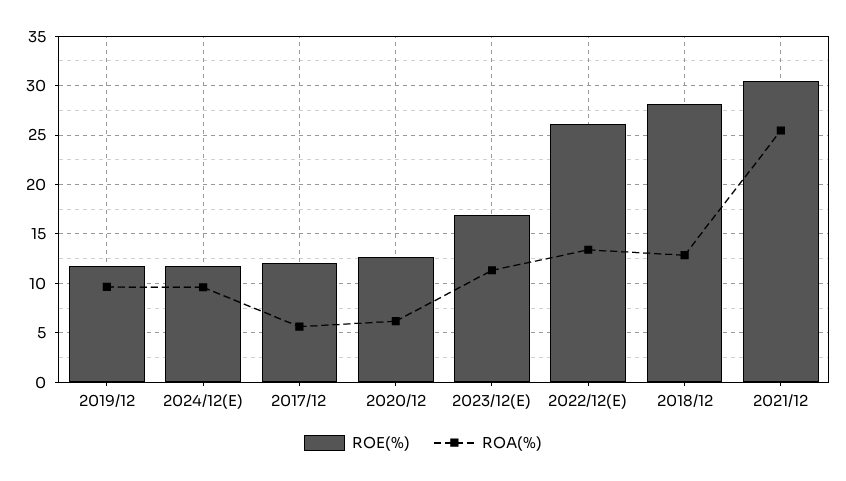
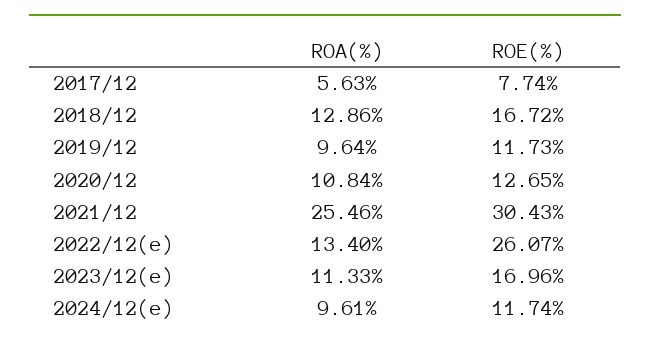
  {
    "ROE(%)": {
      "2019/12": 11.73,
      "2024/12(E)": 11.74,
-     "2017/12": 12,
+     "2017/12": 7.74,
      "2020/12": 12.65,
      "2023/12(E)": 16.96,
      "2022/12(E)": 26.07,
-     "2018/12": 28,
+     "2018/12": 16.72,
      "2021/12": 30.43
    },
    "ROA(%)": {
      "2019/12": 9.64,
      "2024/12(E)": 9.61,
      "2017/12": 5.63,
-     "2020/12": 6,
+     "2020/12": 10.84,
      "2023/12(E)": 11.33,
      "2022/12(E)": 13.4,
      "2018/12": 12.86,
      "2021/12": 25.46
    }
  }

